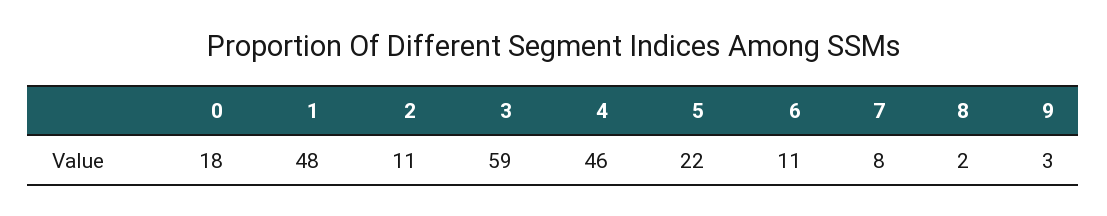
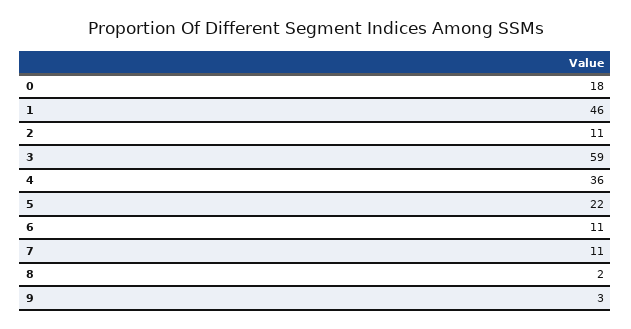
  {
    "0": 18,
-   "1": 48,
+   "1": 46,
    "2": 11,
    "3": 59,
-   "4": 46,
+   "4": 36,
    "5": 22,
    "6": 11,
-   "7": 8,
+   "7": 11,
    "8": 2,
    "9": 3
  }

